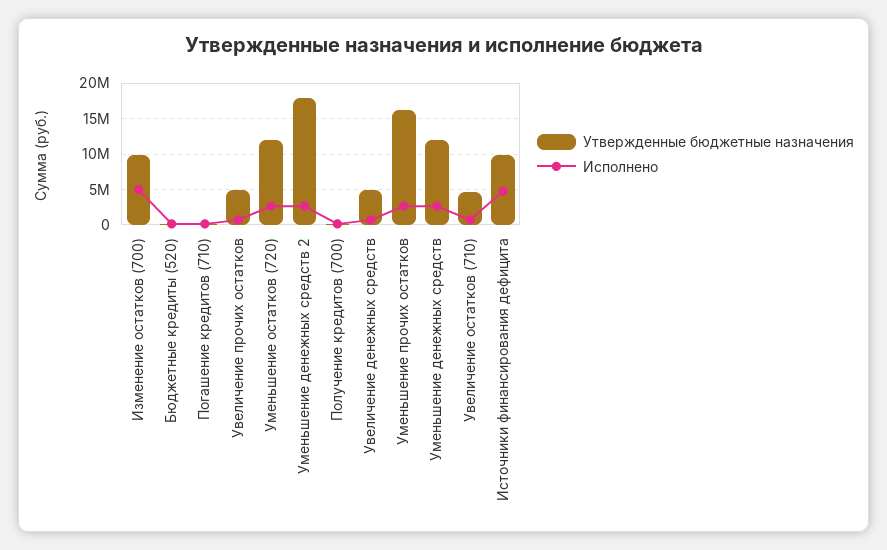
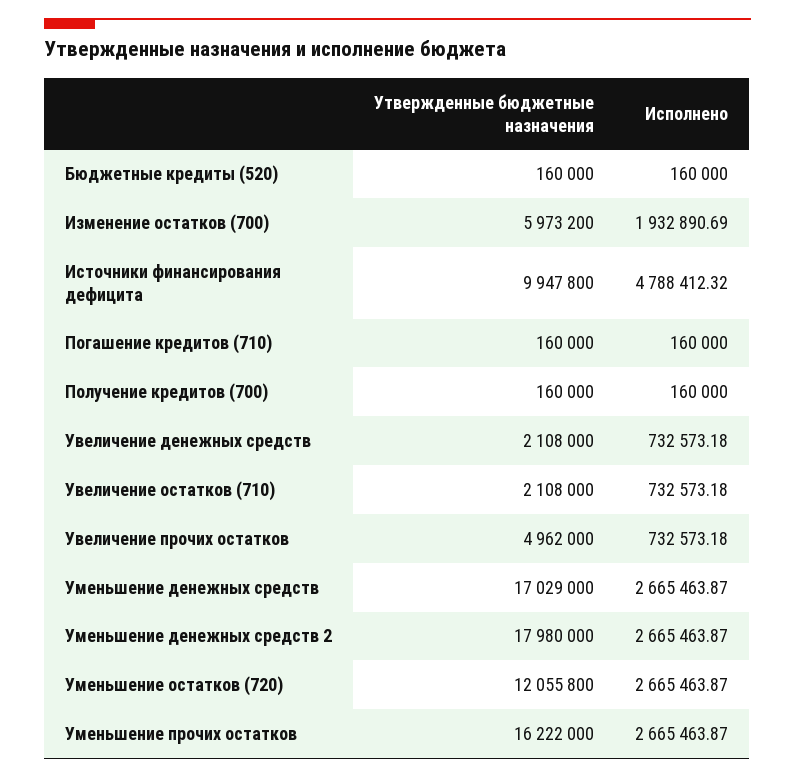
  {
    "Утвержденные бюджетные назначения": {
-     "Изменение остатков (700)": 10000000,
+     "Изменение остатков (700)": 5973200,
      "Бюджетные кредиты (520)": 160000,
      "Погашение кредитов (710)": 160000,
      "Увеличение прочих остатков": 4962000,
      "Уменьшение остатков (720)": 12055800,
      "Уменьшение денежных средств 2": 17980000,
      "Получение кредитов (700)": 160000,
-     "Увеличение денежных средств": 5000000,
+     "Увеличение денежных средств": 2108000,
      "Уменьшение прочих остатков": 16222000,
-     "Уменьшение денежных средств": 12000000,
+     "Уменьшение денежных средств": 17029000,
-     "Увеличение остатков (710)": 5000000,
+     "Увеличение остатков (710)": 2108000,
      "Источники финансирования дефицита": 9947800
    },
    "Исполнено": {
-     "Изменение остатков (700)": 5000000,
+     "Изменение остатков (700)": 1932890.69,
      "Бюджетные кредиты (520)": 160000,
      "Погашение кредитов (710)": 160000,
      "Увеличение прочих остатков": 732573.18,
      "Уменьшение остатков (720)": 2665463.87,
      "Уменьшение денежных средств 2": 2665463.87,
      "Получение кредитов (700)": 160000,
      "Увеличение денежных средств": 732573.18,
      "Уменьшение прочих остатков": 2665463.87,
      "Уменьшение денежных средств": 2665463.87,
      "Увеличение остатков (710)": 732573.18,
      "Источники финансирования дефицита": 4788412.32
    }
  }

